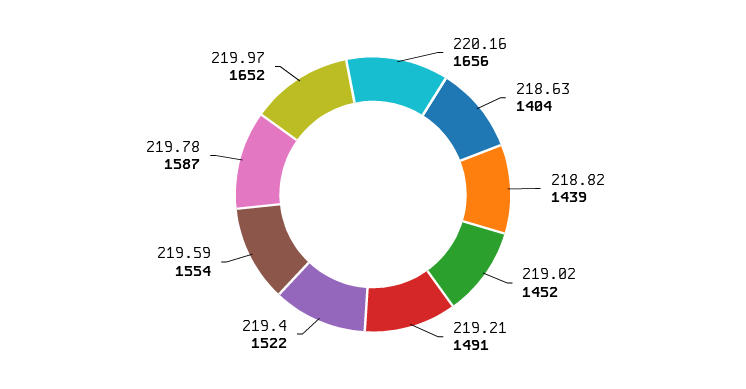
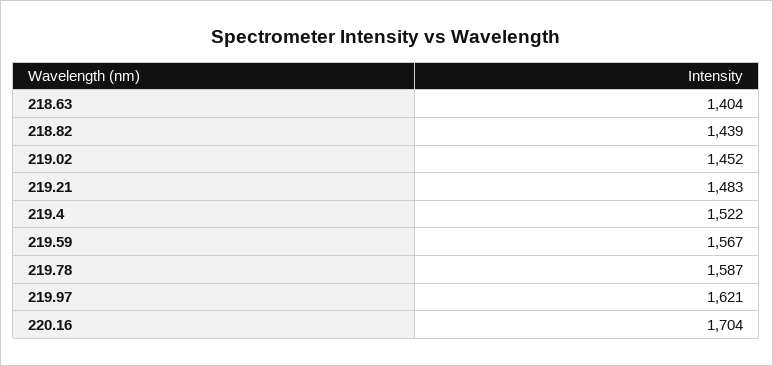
  {
-   "220.16": 1656,
+   "220.16": 1704,
    "218.63": 1404,
    "218.82": 1439,
    "219.02": 1452,
-   "219.21": 1491,
+   "219.21": 1483,
    "219.4": 1522,
-   "219.59": 1554,
+   "219.59": 1567,
    "219.78": 1587,
-   "219.97": 1652
+   "219.97": 1621
  }

